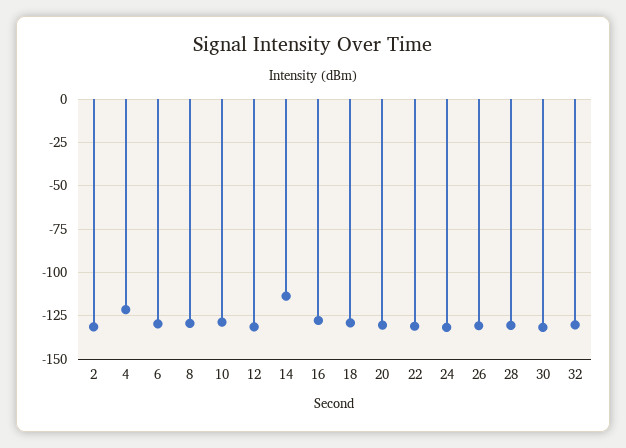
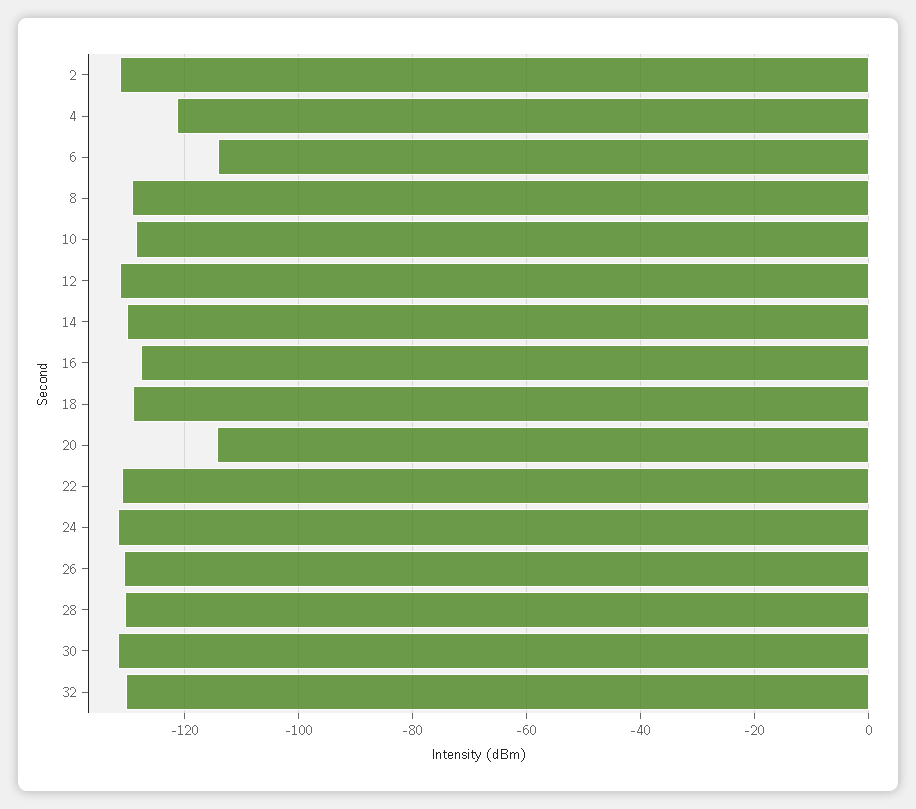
  {
    "2": -132,
    "4": -122,
-   "6": -130,
+   "6": -114,
    "8": -130,
    "10": -128,
    "12": -132,
-   "14": -115,
+   "14": -130,
    "16": -128,
    "18": -130,
-   "20": -130,
+   "20": -114,
    "22": -132,
    "24": -132,
    "26": -130,
    "28": -130,
    "30": -132,
    "32": -130
  }

